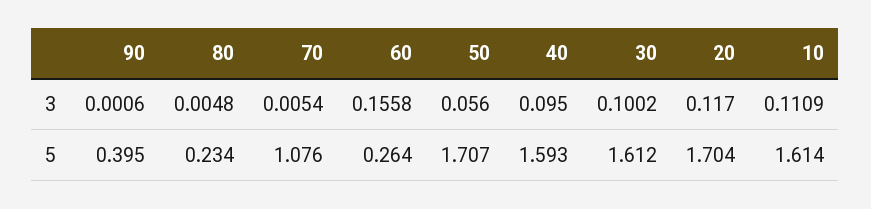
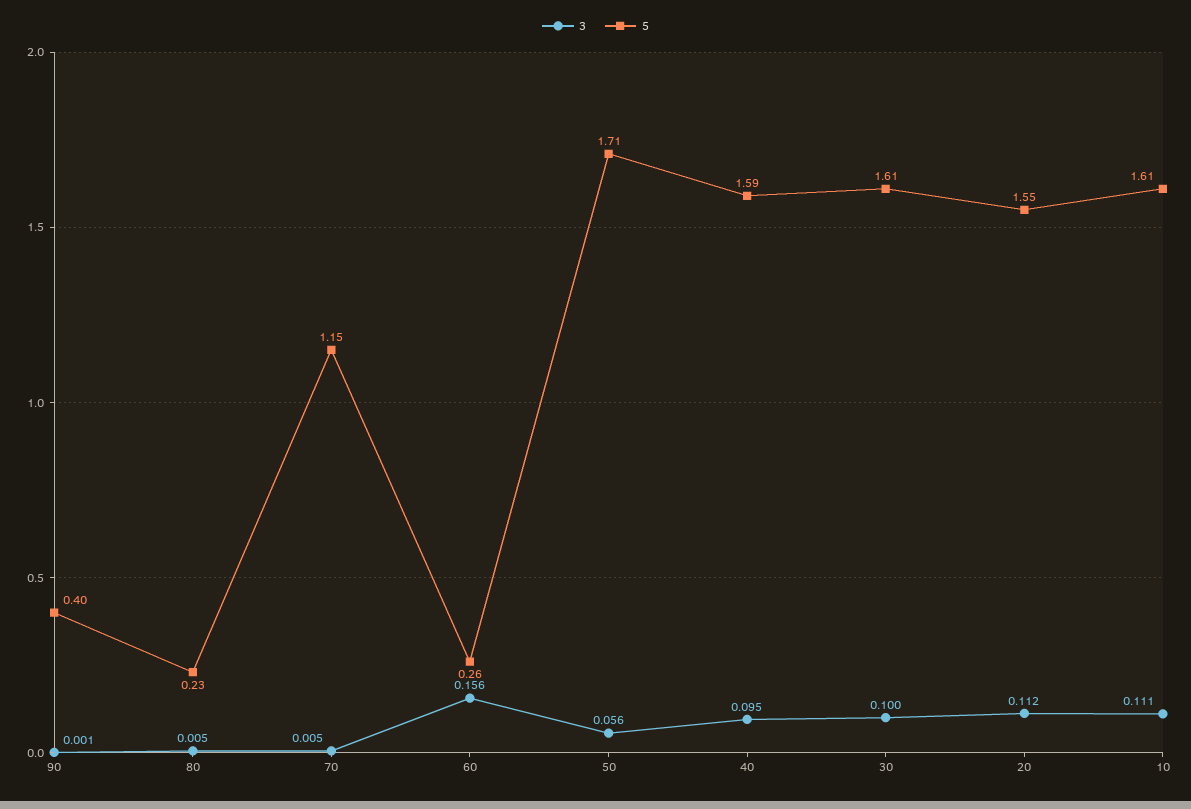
  {
    "3": {
      "90": 0.0006,
      "80": 0.0048,
      "70": 0.0054,
      "60": 0.1558,
      "50": 0.056,
      "40": 0.095,
      "30": 0.1002,
-     "20": 0.117,
+     "20": 0.112,
      "10": 0.1109
    },
    "5": {
      "90": 0.395,
      "80": 0.234,
-     "70": 1.076,
+     "70": 1.15,
      "60": 0.264,
      "50": 1.707,
      "40": 1.593,
      "30": 1.612,
-     "20": 1.704,
+     "20": 1.55,
      "10": 1.614
    }
  }

